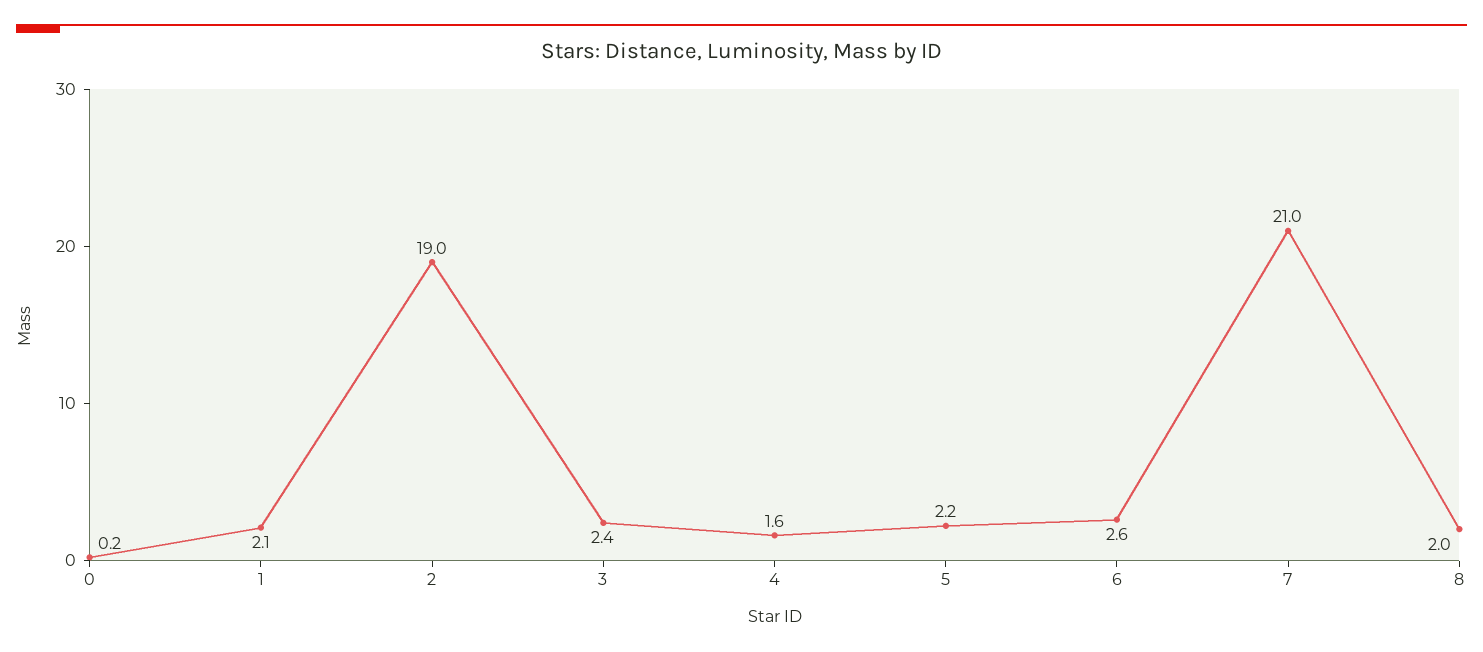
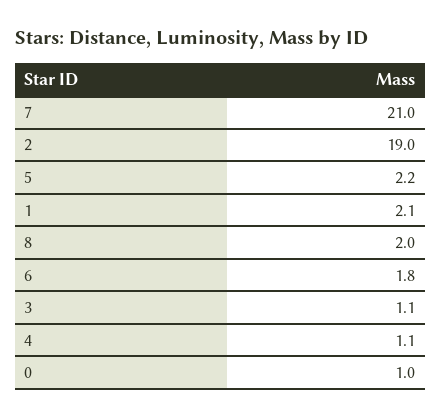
  {
-   "0": 0.2,
+   "0": 1,
    "1": 2.1,
    "2": 19,
-   "3": 2.4,
+   "3": 1.1,
-   "4": 1.6,
+   "4": 1.1,
    "5": 2.2,
-   "6": 2.6,
+   "6": 1.8,
    "7": 21,
    "8": 2
  }

